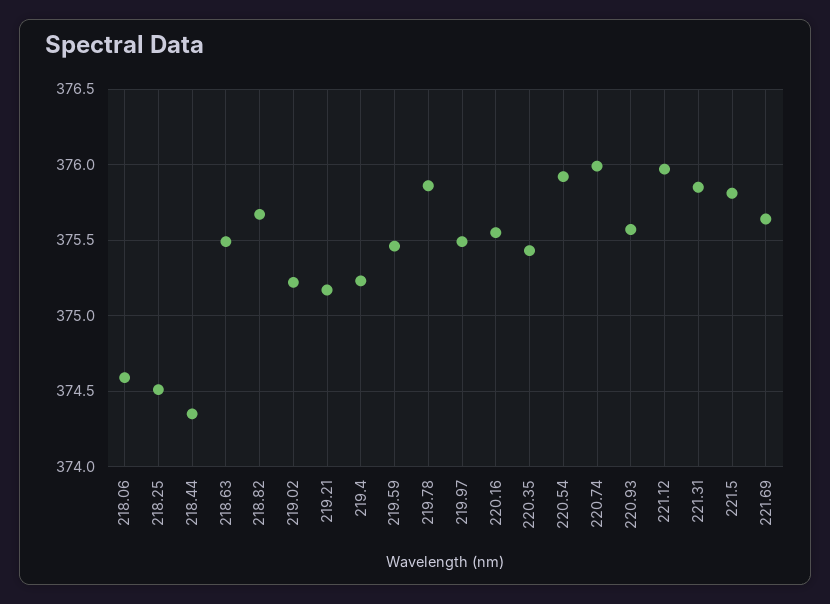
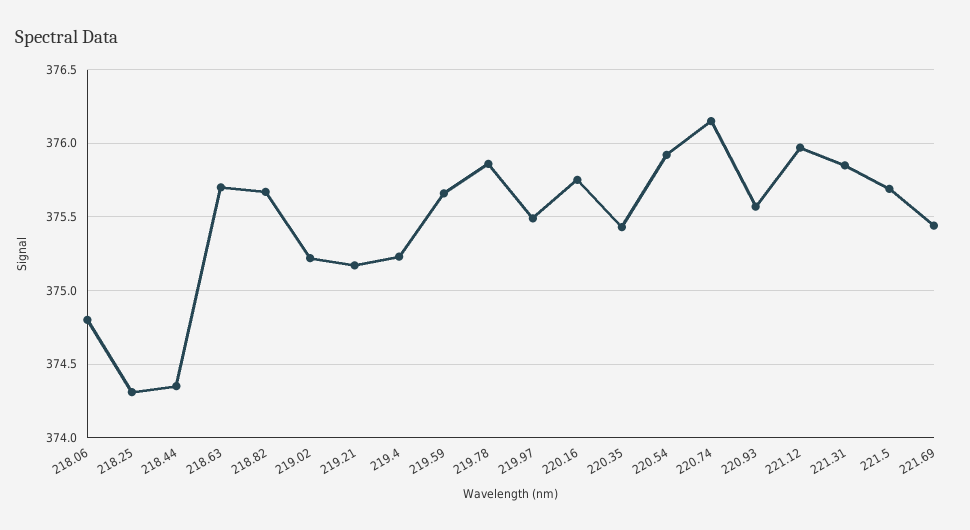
  {
-   "218.06": 374.6,
+   "218.06": 374.8,
-   "218.25": 374.5,
+   "218.25": 374.3,
    "218.44": 374.35,
-   "218.63": 375.5,
+   "218.63": 375.7,
    "218.82": 375.65,
    "219.02": 375.2,
    "219.21": 375.15,
    "219.4": 375.25,
-   "219.59": 375.45,
+   "219.59": 375.65,
    "219.78": 375.85,
    "219.97": 375.5,
-   "220.16": 375.55,
+   "220.16": 375.75,
    "220.35": 375.45,
    "220.54": 375.9,
-   "220.74": 376,
+   "220.74": 376.15,
    "220.93": 375.55,
    "221.12": 375.95,
    "221.31": 375.85,
-   "221.5": 375.8,
+   "221.5": 375.7,
-   "221.69": 375.65
+   "221.69": 375.45
  }

